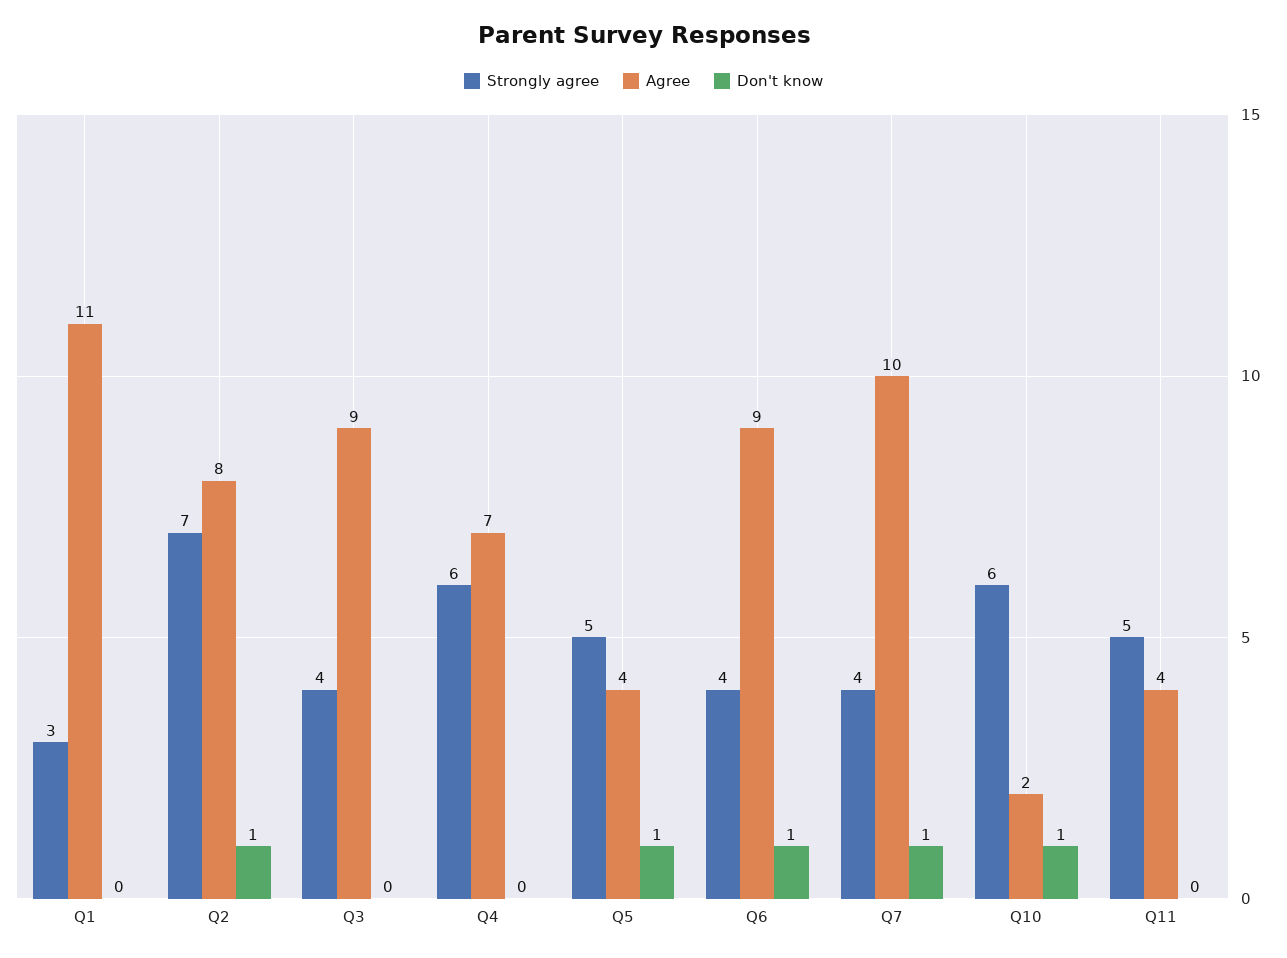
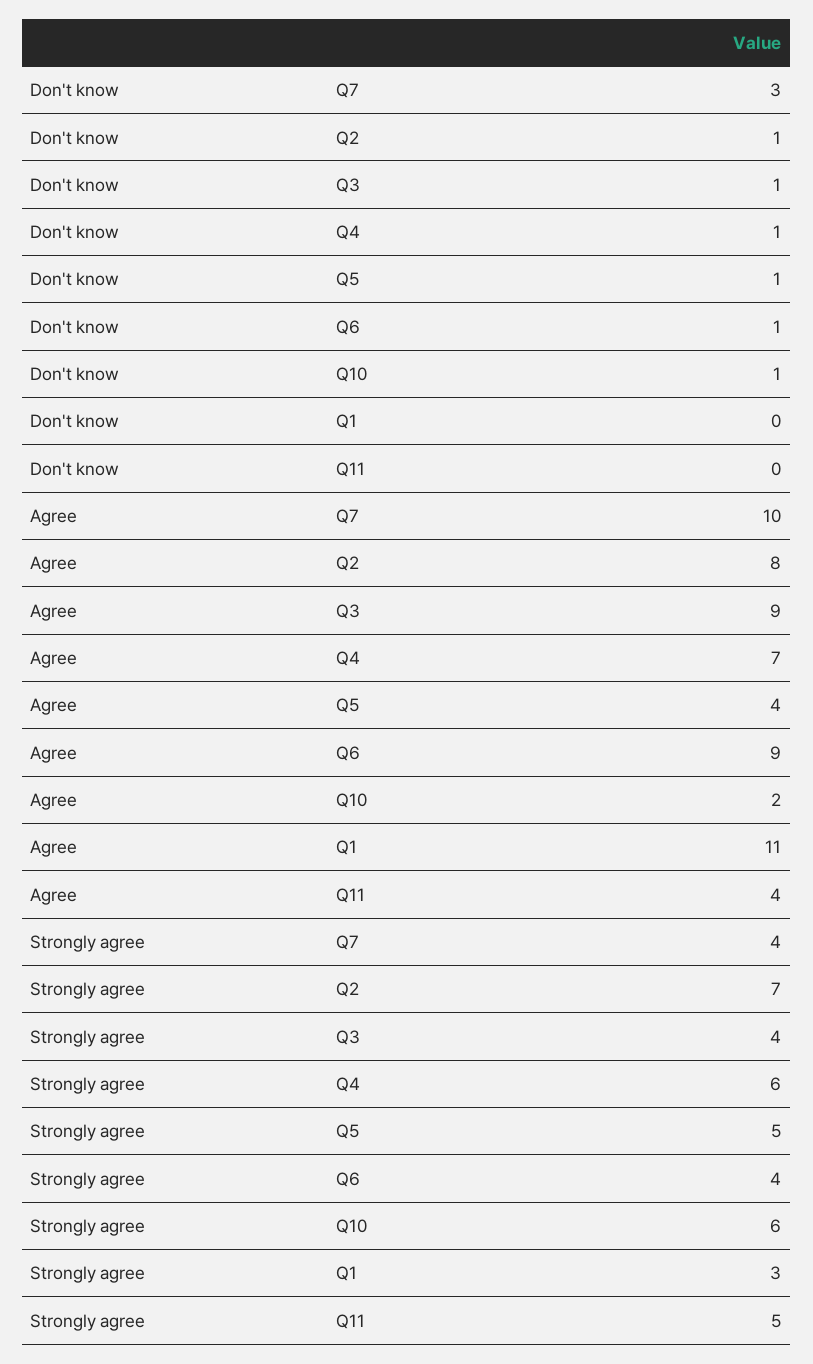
  {
    "Strongly agree": {
      "Q1": 3,
      "Q2": 7,
      "Q3": 4,
      "Q4": 6,
      "Q5": 5,
      "Q6": 4,
      "Q7": 4,
      "Q10": 6,
      "Q11": 5
    },
    "Agree": {
      "Q1": 11,
      "Q2": 8,
      "Q3": 9,
      "Q4": 7,
      "Q5": 4,
      "Q6": 9,
      "Q7": 10,
      "Q10": 2,
      "Q11": 4
    },
    "Don't know": {
      "Q1": 0,
      "Q2": 1,
-     "Q3": 0,
+     "Q3": 1,
-     "Q4": 0,
+     "Q4": 1,
      "Q5": 1,
      "Q6": 1,
-     "Q7": 1,
+     "Q7": 3,
      "Q10": 1,
      "Q11": 0
    }
  }

